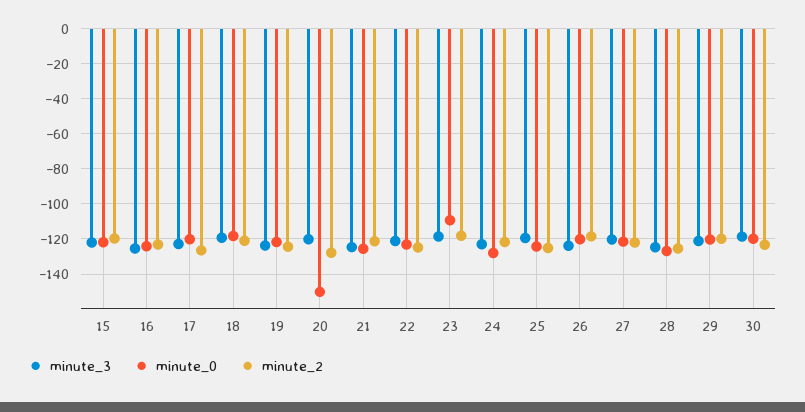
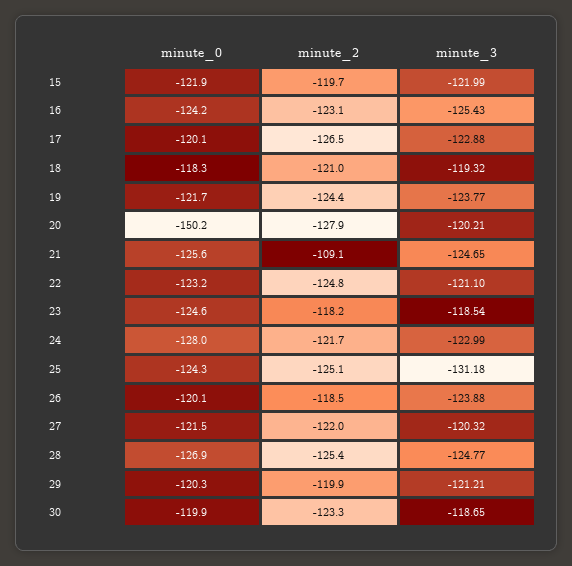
  {
    "minute_3": {
      "15": -121.99,
      "16": -125.43,
      "17": -122.88,
      "18": -119.32,
      "19": -123.77,
      "20": -120.21,
      "21": -124.65,
      "22": -121.1,
      "23": -118.54,
      "24": -122.99,
-     "25": -120,
+     "25": -131.18,
      "26": -123.88,
      "27": -120.32,
      "28": -124.77,
      "29": -121.21,
      "30": -118.65
    },
    "minute_0": {
      "15": -121.9,
      "16": -124.2,
      "17": -120.1,
      "18": -118.3,
      "19": -121.7,
      "20": -150.2,
      "21": -125.6,
      "22": -123.2,
-     "23": -110,
+     "23": -124.6,
      "24": -128,
      "25": -124.3,
      "26": -120.1,
      "27": -121.5,
      "28": -126.9,
      "29": -120.3,
      "30": -119.9
    },
    "minute_2": {
      "15": -119.7,
      "16": -123.1,
      "17": -126.5,
      "18": -121,
      "19": -124.4,
      "20": -127.9,
-     "21": -120,
+     "21": -109.1,
      "22": -124.8,
      "23": -118.2,
      "24": -121.7,
      "25": -125.1,
      "26": -118.5,
      "27": -122,
      "28": -125.4,
      "29": -119.9,
      "30": -123.3
    }
  }

